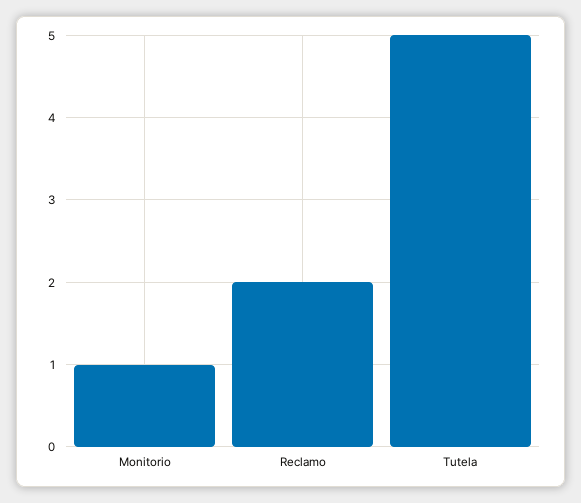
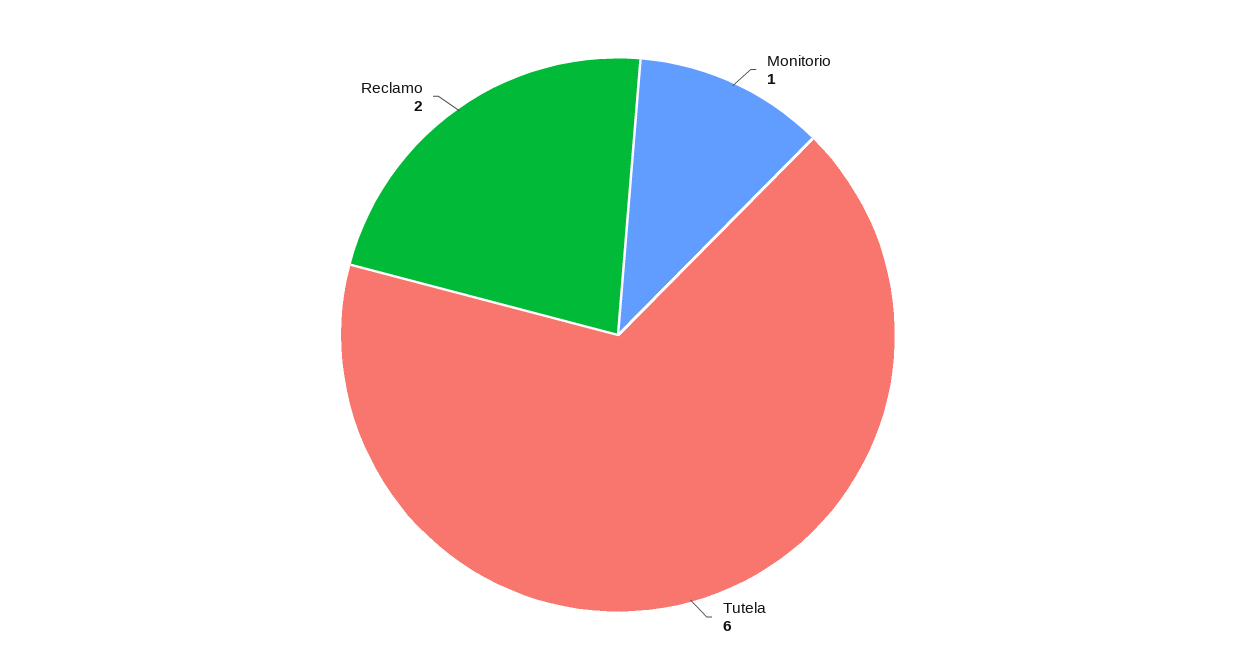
  {
    "Monitorio": 1,
    "Reclamo": 2,
-   "Tutela": 5
+   "Tutela": 6
  }

